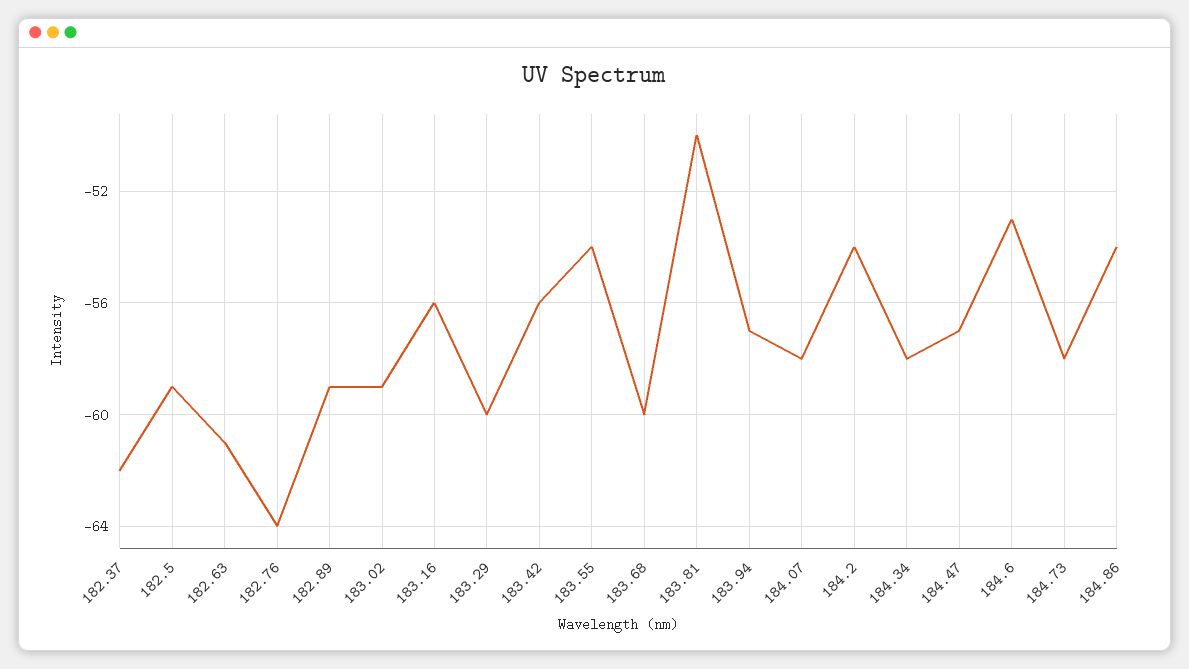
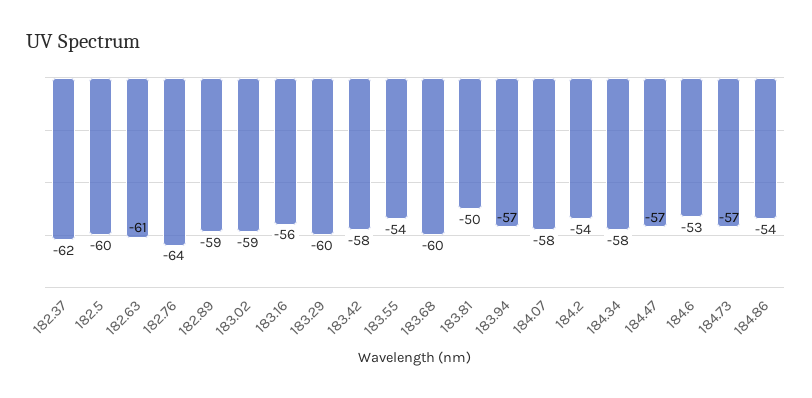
  {
    "182.37": -62,
-   "182.5": -59,
+   "182.5": -60,
    "182.63": -61,
    "182.76": -64,
    "182.89": -59,
    "183.02": -59,
    "183.16": -56,
    "183.29": -60,
-   "183.42": -56,
+   "183.42": -58,
    "183.55": -54,
    "183.68": -60,
    "183.81": -50,
    "183.94": -57,
    "184.07": -58,
    "184.2": -54,
    "184.34": -58,
    "184.47": -57,
    "184.6": -53,
-   "184.73": -58,
+   "184.73": -57,
    "184.86": -54
  }

